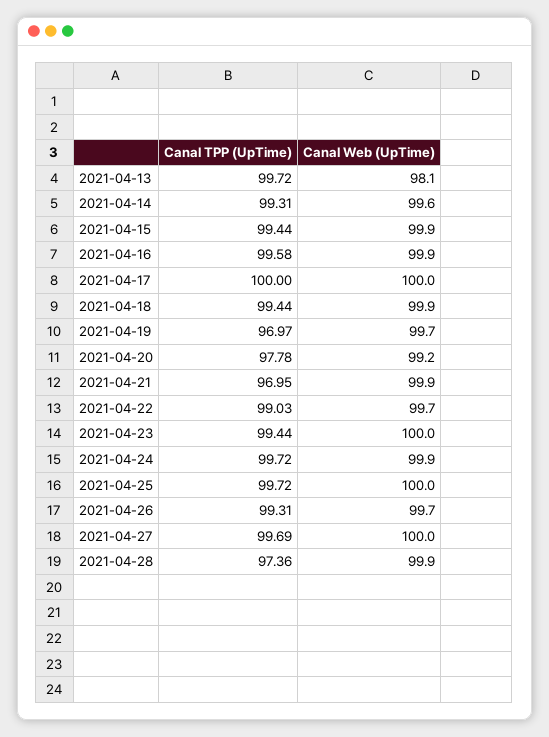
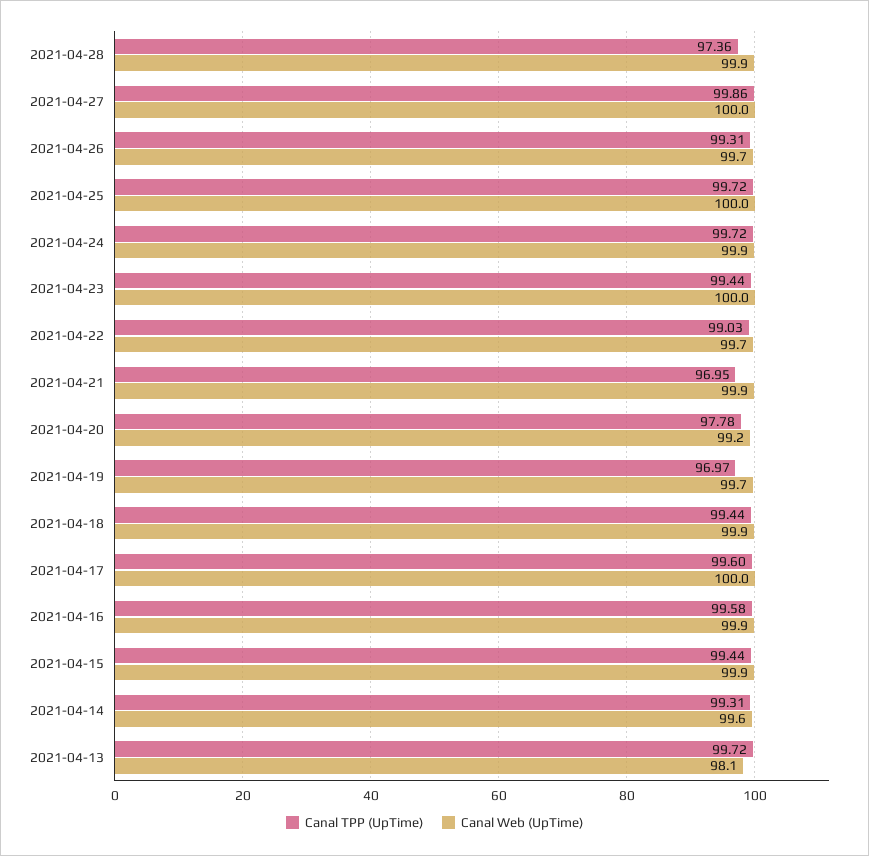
  {
    "Canal TPP (UpTime)": {
      "2021-04-13": 99.72,
      "2021-04-14": 99.31,
      "2021-04-15": 99.44,
      "2021-04-16": 99.58,
-     "2021-04-17": 100,
+     "2021-04-17": 99.6,
      "2021-04-18": 99.44,
      "2021-04-19": 96.97,
      "2021-04-20": 97.78,
      "2021-04-21": 96.95,
      "2021-04-22": 99.03,
      "2021-04-23": 99.44,
      "2021-04-24": 99.72,
      "2021-04-25": 99.72,
      "2021-04-26": 99.31,
-     "2021-04-27": 99.69,
+     "2021-04-27": 99.86,
      "2021-04-28": 97.36
    },
    "Canal Web (UpTime)": {
      "2021-04-13": 98.1,
      "2021-04-14": 99.6,
      "2021-04-15": 99.9,
      "2021-04-16": 99.9,
      "2021-04-17": 100,
      "2021-04-18": 99.9,
      "2021-04-19": 99.7,
      "2021-04-20": 99.2,
      "2021-04-21": 99.9,
      "2021-04-22": 99.7,
      "2021-04-23": 100,
      "2021-04-24": 99.9,
      "2021-04-25": 100,
      "2021-04-26": 99.7,
      "2021-04-27": 100,
      "2021-04-28": 99.9
    }
  }

